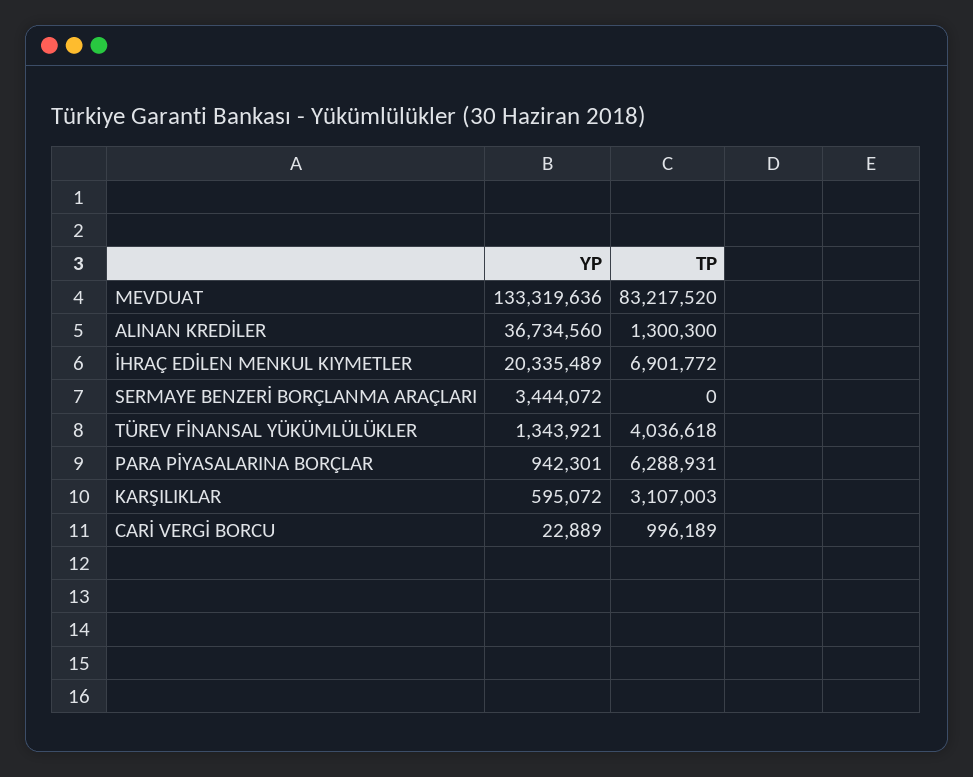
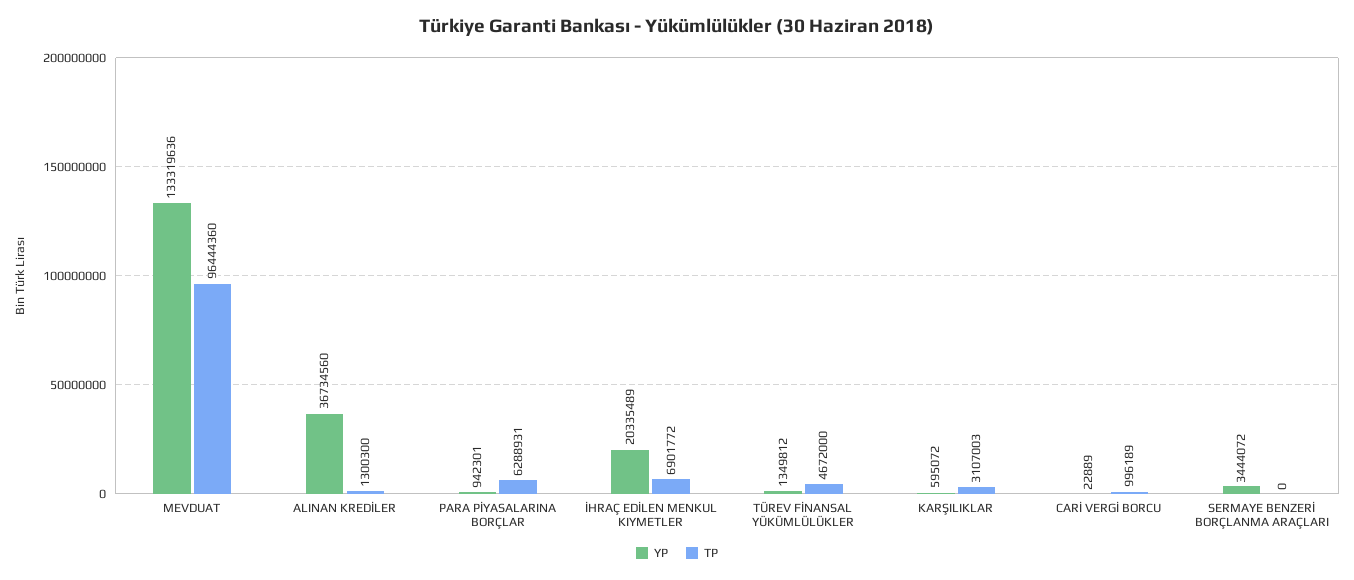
  {
    "YP": {
      "MEVDUAT": 133319636,
      "ALINAN KREDİLER": 36734560,
      "İHRAÇ EDİLEN MENKUL KIYMETLER": 20335489,
      "SERMAYE BENZERİ BORÇLANMA ARAÇLARI": 3444072,
-     "TÜREV FİNANSAL YÜKÜMLÜLÜKLER": 1343921,
+     "TÜREV FİNANSAL YÜKÜMLÜLÜKLER": 1349812,
      "PARA PİYASALARINA BORÇLAR": 942301,
      "KARŞILIKLAR": 595072,
      "CARİ VERGİ BORCU": 22889
    },
    "TP": {
-     "MEVDUAT": 83217520,
+     "MEVDUAT": 96444360,
      "ALINAN KREDİLER": 1300300,
      "İHRAÇ EDİLEN MENKUL KIYMETLER": 6901772,
      "SERMAYE BENZERİ BORÇLANMA ARAÇLARI": 0,
-     "TÜREV FİNANSAL YÜKÜMLÜLÜKLER": 4036618,
+     "TÜREV FİNANSAL YÜKÜMLÜLÜKLER": 4672000,
      "PARA PİYASALARINA BORÇLAR": 6288931,
      "KARŞILIKLAR": 3107003,
      "CARİ VERGİ BORCU": 996189
    }
  }

